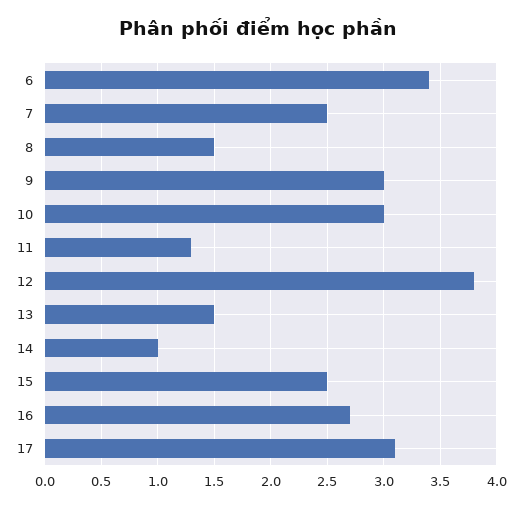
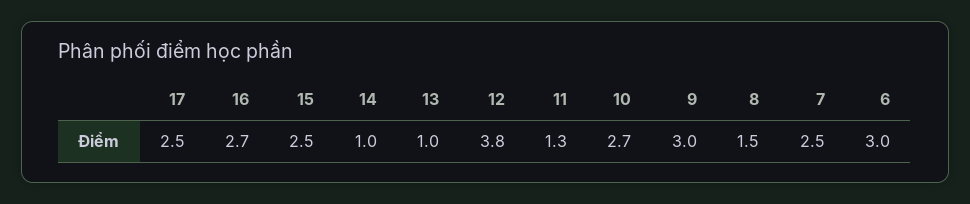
  {
-   "6": 3.4,
+   "6": 3,
    "7": 2.5,
    "8": 1.5,
    "9": 3,
-   "10": 3,
+   "10": 2.7,
    "11": 1.3,
    "12": 3.8,
-   "13": 1.5,
+   "13": 1,
    "14": 1,
    "15": 2.5,
    "16": 2.7,
-   "17": 3.1
+   "17": 2.5
  }

